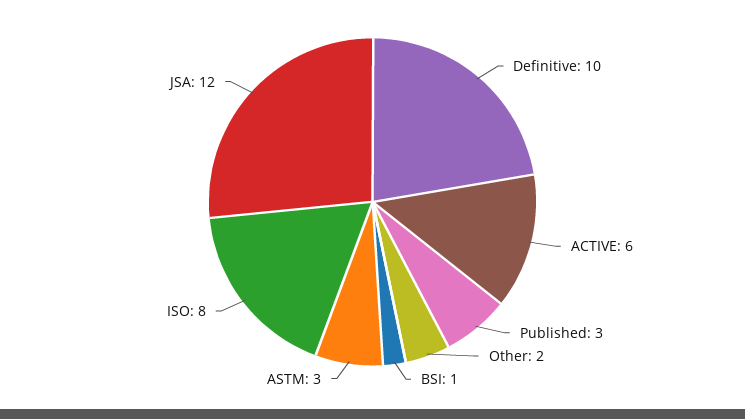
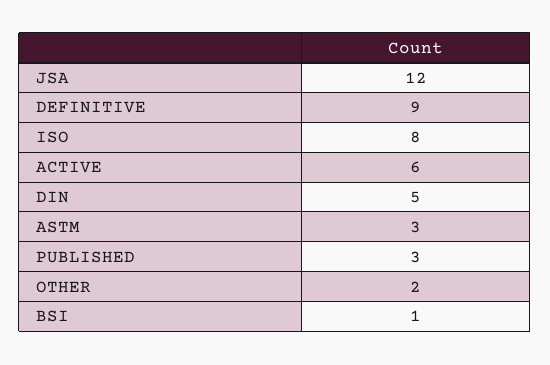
  {
-   "Definitive": 10,
+   "Definitive": 9,
    "ACTIVE": 6,
    "Published": 3,
    "Other": 2,
    "BSI": 1,
    "ASTM": 3,
    "ISO": 8,
-   "JSA": 12
+   "JSA": 12,
+   "DIN": 5
  }

